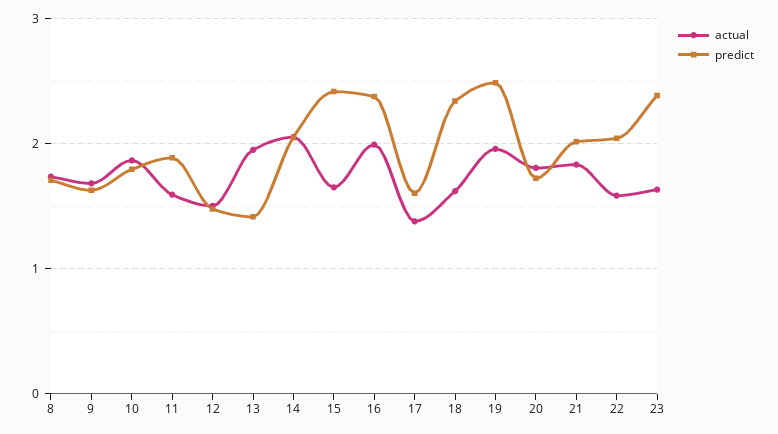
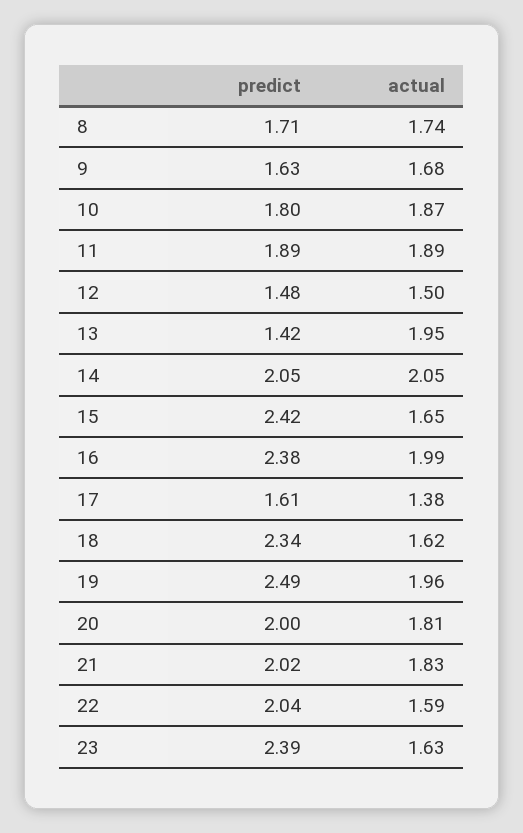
  {
    "actual": {
      "8": 1.74,
      "9": 1.68,
      "10": 1.87,
-     "11": 1.6,
+     "11": 1.89,
      "12": 1.5,
      "13": 1.95,
      "14": 2.05,
      "15": 1.65,
      "16": 1.99,
      "17": 1.38,
      "18": 1.62,
      "19": 1.96,
      "20": 1.81,
      "21": 1.83,
      "22": 1.59,
      "23": 1.63
    },
    "predict": {
      "8": 1.71,
      "9": 1.63,
      "10": 1.8,
      "11": 1.89,
      "12": 1.48,
      "13": 1.42,
      "14": 2.05,
      "15": 2.42,
      "16": 2.38,
      "17": 1.61,
      "18": 2.34,
      "19": 2.49,
-     "20": 1.7,
+     "20": 2,
      "21": 2.02,
      "22": 2.04,
      "23": 2.39
    }
  }

